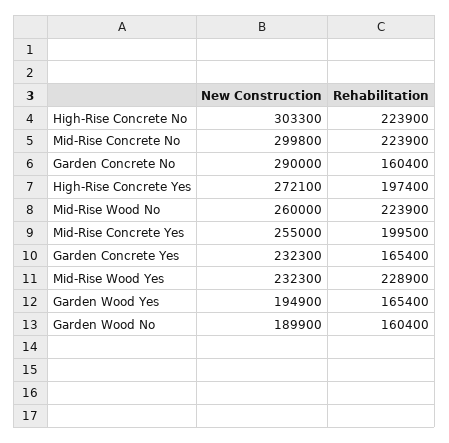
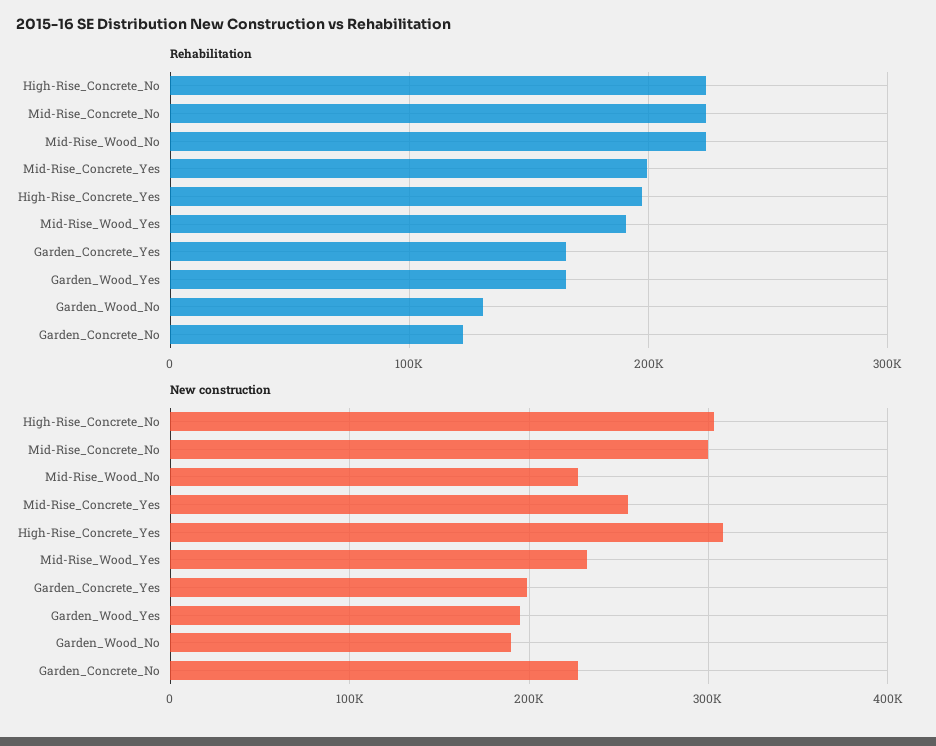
  {
    "New Construction": {
      "High-Rise Concrete No": 303300,
      "Mid-Rise Concrete No": 299800,
-     "Garden Concrete No": 290000,
+     "Garden Concrete No": 230000,
-     "High-Rise Concrete Yes": 272100,
+     "High-Rise Concrete Yes": 310000,
-     "Mid-Rise Wood No": 260000,
+     "Mid-Rise Wood No": 230000,
      "Mid-Rise Concrete Yes": 255000,
-     "Garden Concrete Yes": 232300,
+     "Garden Concrete Yes": 200000,
      "Mid-Rise Wood Yes": 232300,
      "Garden Wood Yes": 194900,
      "Garden Wood No": 189900
    },
    "Rehabilitation": {
      "High-Rise Concrete No": 223900,
      "Mid-Rise Concrete No": 223900,
-     "Garden Concrete No": 160400,
+     "Garden Concrete No": 120000,
      "High-Rise Concrete Yes": 197400,
      "Mid-Rise Wood No": 223900,
      "Mid-Rise Concrete Yes": 199500,
      "Garden Concrete Yes": 165400,
-     "Mid-Rise Wood Yes": 228900,
+     "Mid-Rise Wood Yes": 190000,
      "Garden Wood Yes": 165400,
-     "Garden Wood No": 160400
+     "Garden Wood No": 130000
    }
  }

